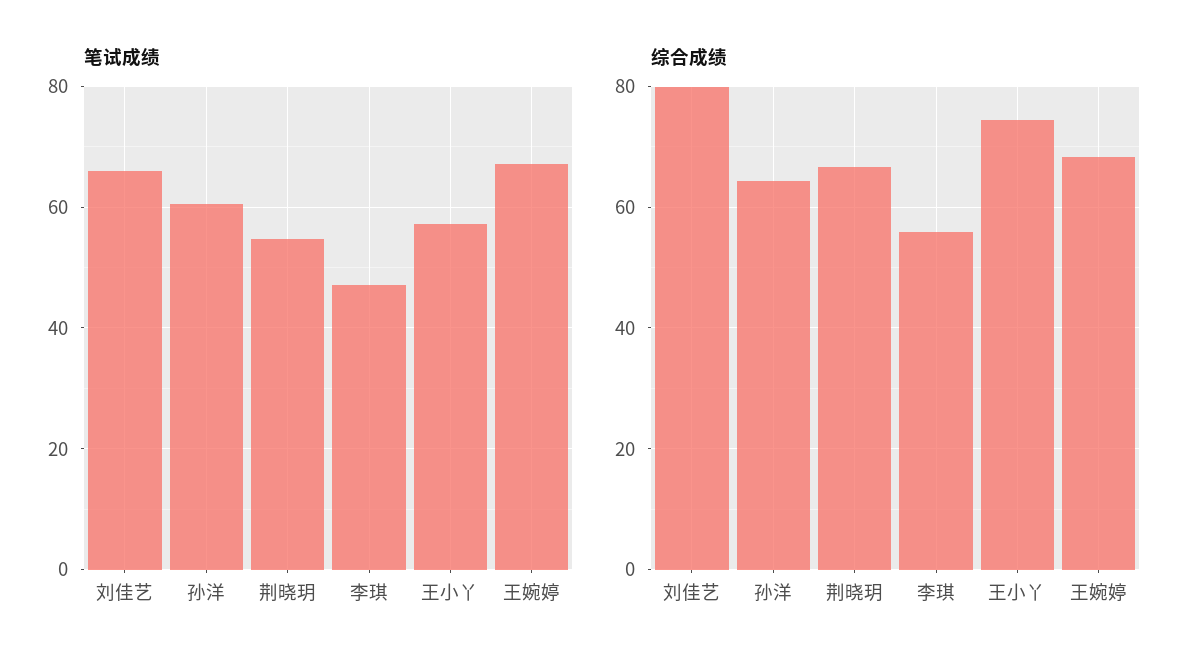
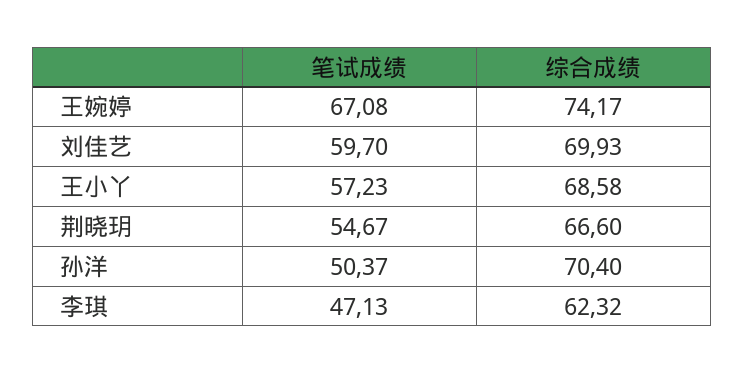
  {
    "笔试成绩": {
-     "刘佳艺": 66,
+     "刘佳艺": 59.7,
-     "孙洋": 60,
+     "孙洋": 50.37,
      "荆晓玥": 54.67,
      "李琪": 47.13,
      "王小丫": 57.23,
      "王婉婷": 67.08
    },
    "综合成绩": {
-     "刘佳艺": 80,
+     "刘佳艺": 69.93,
-     "孙洋": 64,
+     "孙洋": 70.4,
      "荆晓玥": 66.6,
-     "李琪": 56,
+     "李琪": 62.32,
-     "王小丫": 74,
+     "王小丫": 68.58,
-     "王婉婷": 68
+     "王婉婷": 74.17
    }
  }

